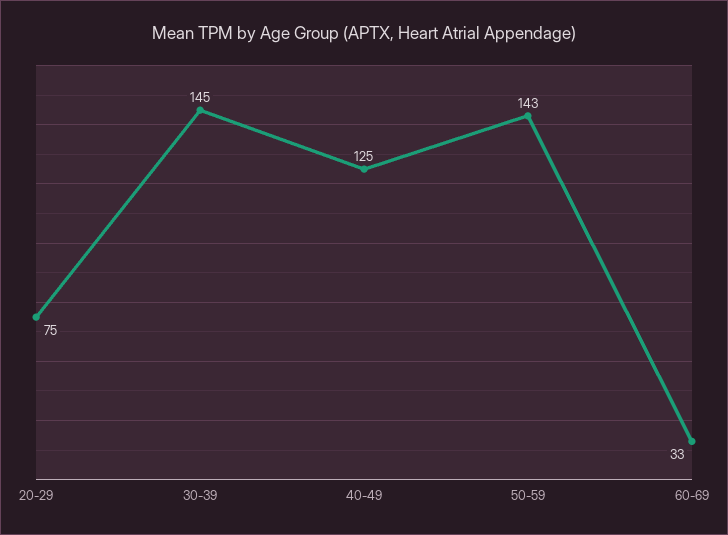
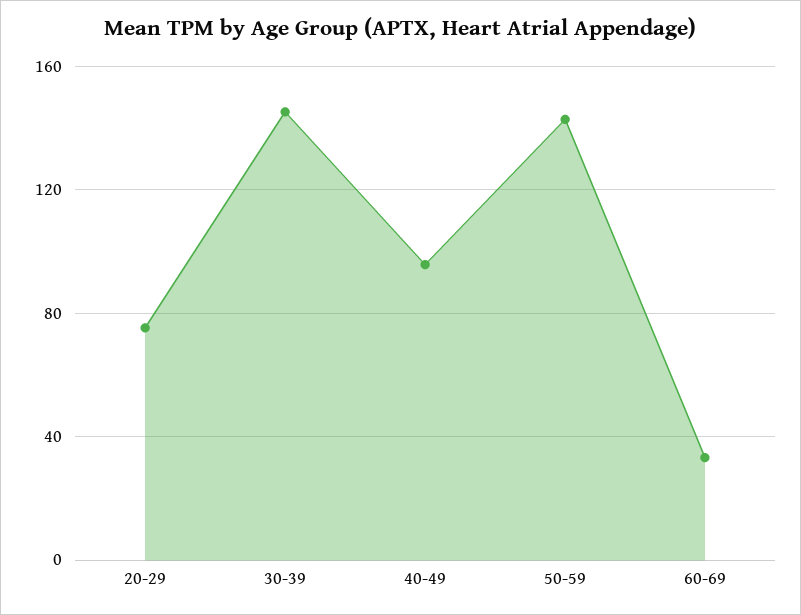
  {
    "20-29": 75,
    "30-39": 145,
-   "40-49": 125,
+   "40-49": 95,
    "50-59": 143,
    "60-69": 33
  }

